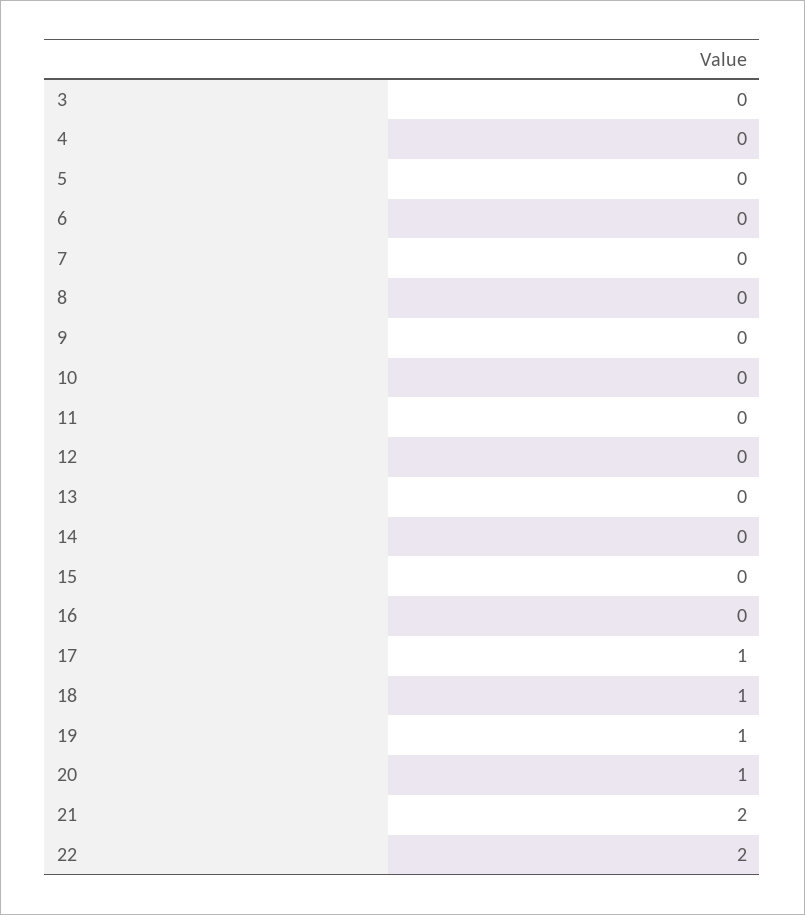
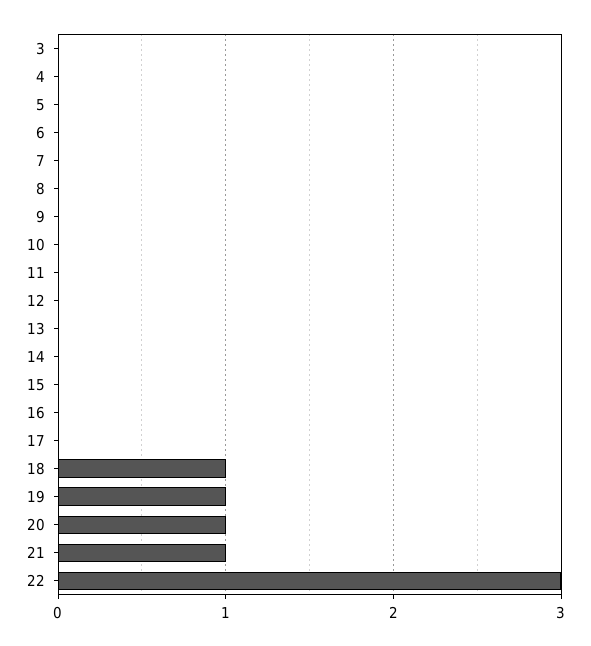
  {
    "3": 0,
    "4": 0,
    "5": 0,
    "6": 0,
    "7": 0,
    "8": 0,
    "9": 0,
    "10": 0,
    "11": 0,
    "12": 0,
    "13": 0,
    "14": 0,
    "15": 0,
    "16": 0,
-   "17": 1,
+   "17": 0,
    "18": 1,
    "19": 1,
    "20": 1,
-   "21": 2,
+   "21": 1,
-   "22": 2
+   "22": 3
  }

